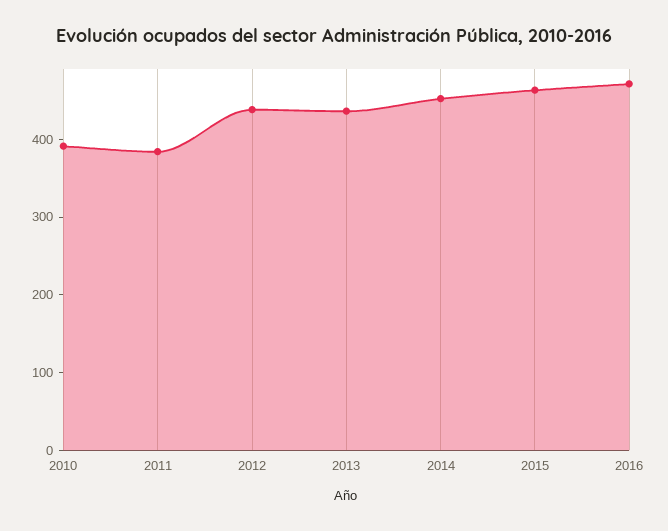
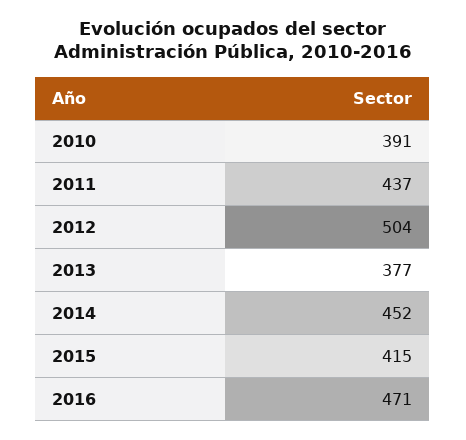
  {
    "2010": 391,
-   "2011": 380,
+   "2011": 437,
-   "2012": 440,
+   "2012": 504,
-   "2013": 440,
+   "2013": 377,
    "2014": 452,
-   "2015": 460,
+   "2015": 415,
    "2016": 471
  }

